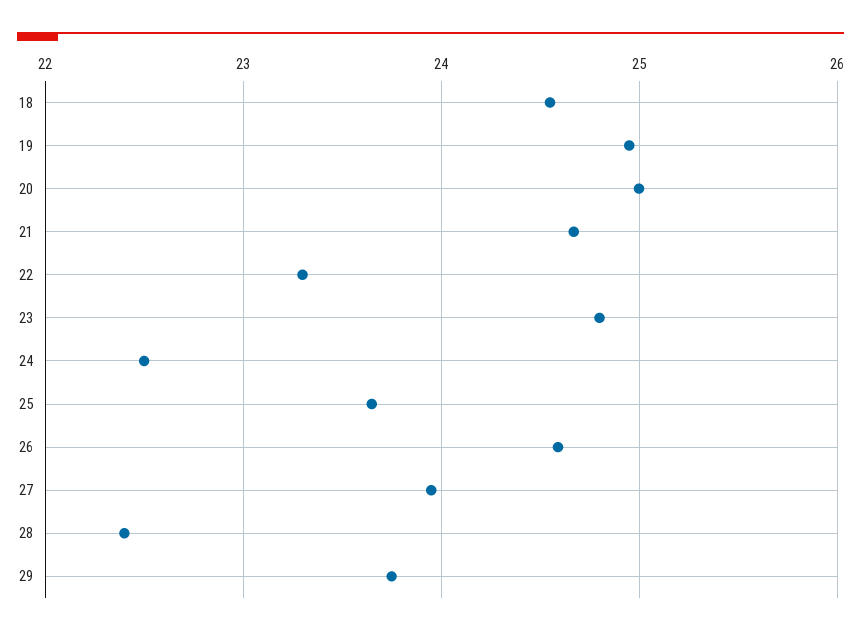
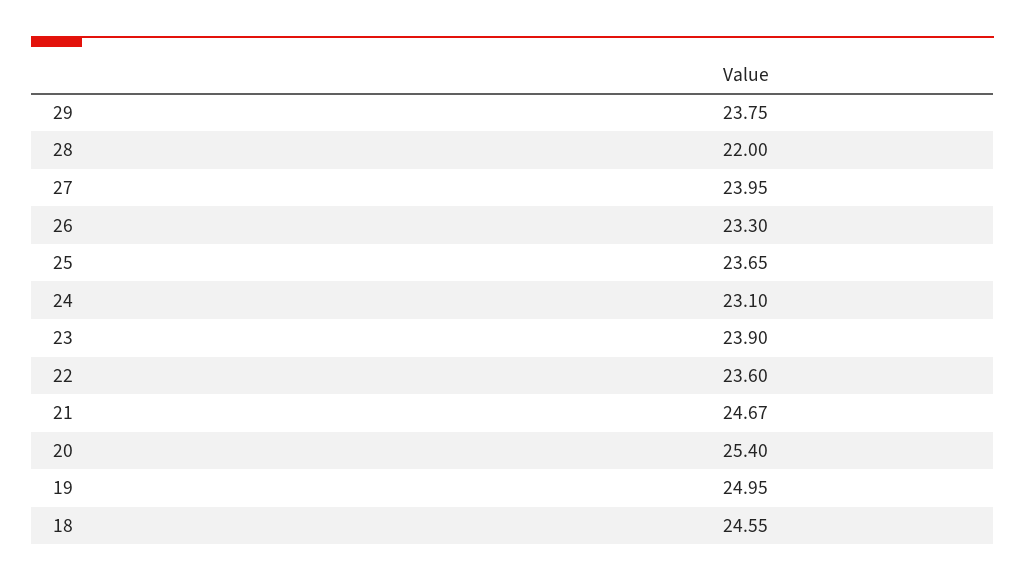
  {
    "18": 24.55,
    "19": 24.95,
-   "20": 25,
+   "20": 25.4,
    "21": 24.67,
-   "22": 23.3,
+   "22": 23.6,
-   "23": 24.8,
+   "23": 23.9,
-   "24": 22.5,
+   "24": 23.1,
    "25": 23.65,
-   "26": 24.6,
+   "26": 23.3,
    "27": 23.95,
-   "28": 22.4,
+   "28": 22,
    "29": 23.75
  }

